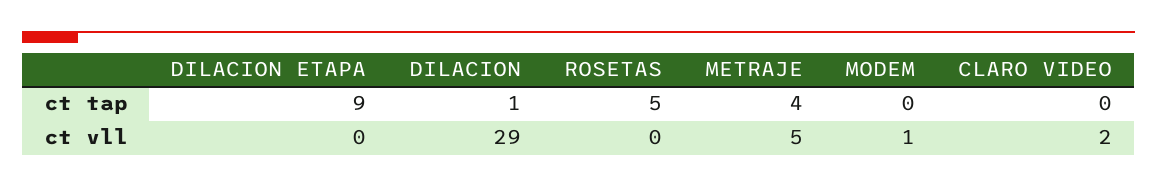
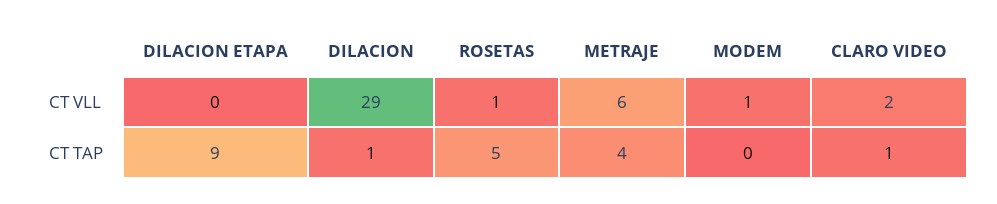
  {
    "DILACION ETAPA": {
      "ct tap": 9,
      "ct vll": 0
    },
    "DILACION": {
      "ct tap": 1,
      "ct vll": 29
    },
    "ROSETAS": {
      "ct tap": 5,
-     "ct vll": 0
+     "ct vll": 1
    },
    "METRAJE": {
      "ct tap": 4,
-     "ct vll": 5
+     "ct vll": 6
    },
    "MODEM": {
      "ct tap": 0,
      "ct vll": 1
    },
    "CLARO VIDEO": {
-     "ct tap": 0,
+     "ct tap": 1,
      "ct vll": 2
    }
  }

